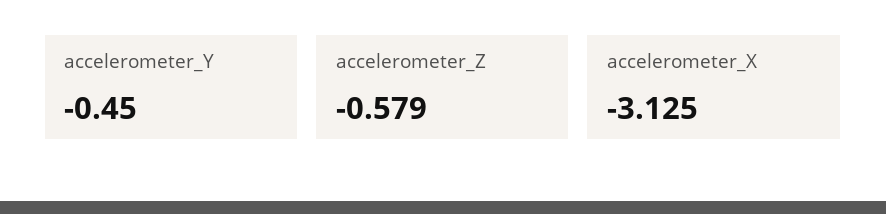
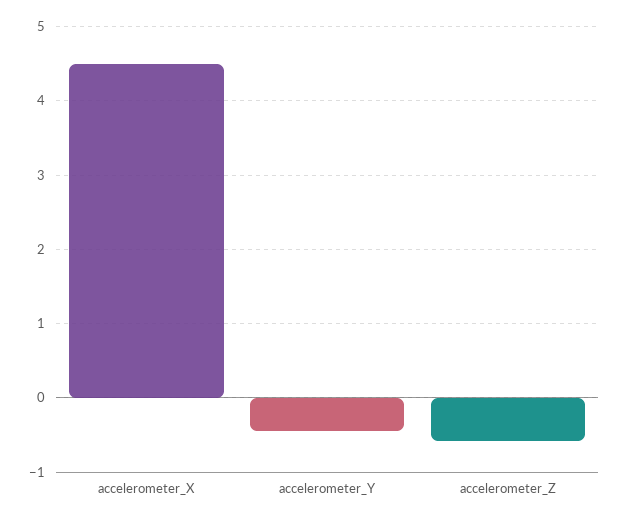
  {
    "accelerometer_Y": -0.45,
    "accelerometer_Z": -0.579,
-   "accelerometer_X": -3.125
+   "accelerometer_X": 4.5
  }

